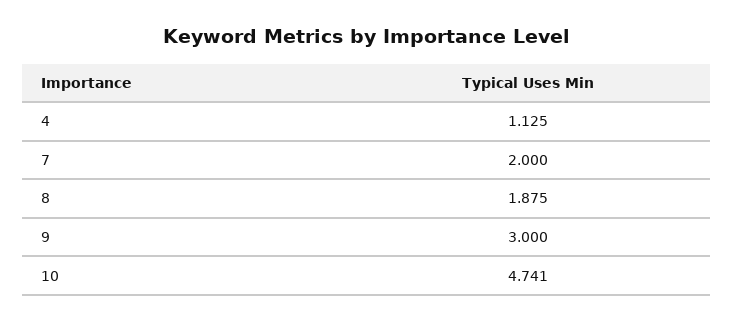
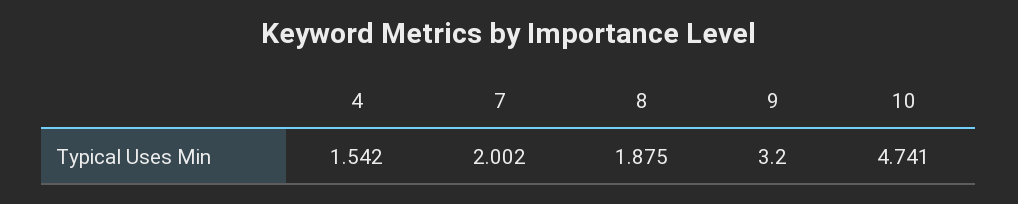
  {
-   "4": 1.125,
+   "4": 1.542,
-   "7": 2,
+   "7": 2.002,
    "8": 1.875,
-   "9": 3,
+   "9": 3.2,
    "10": 4.741
  }

